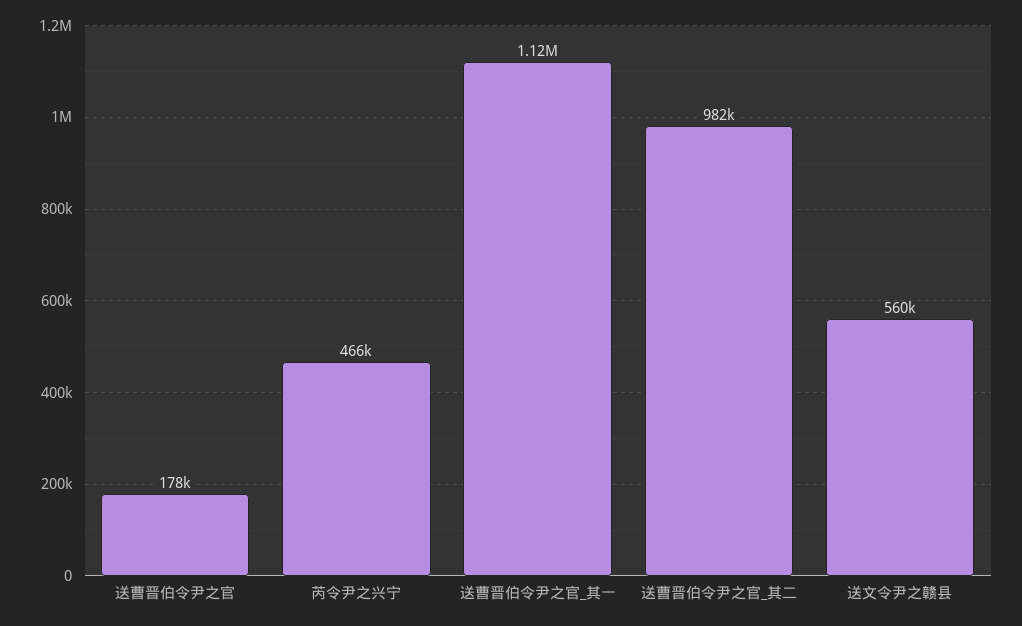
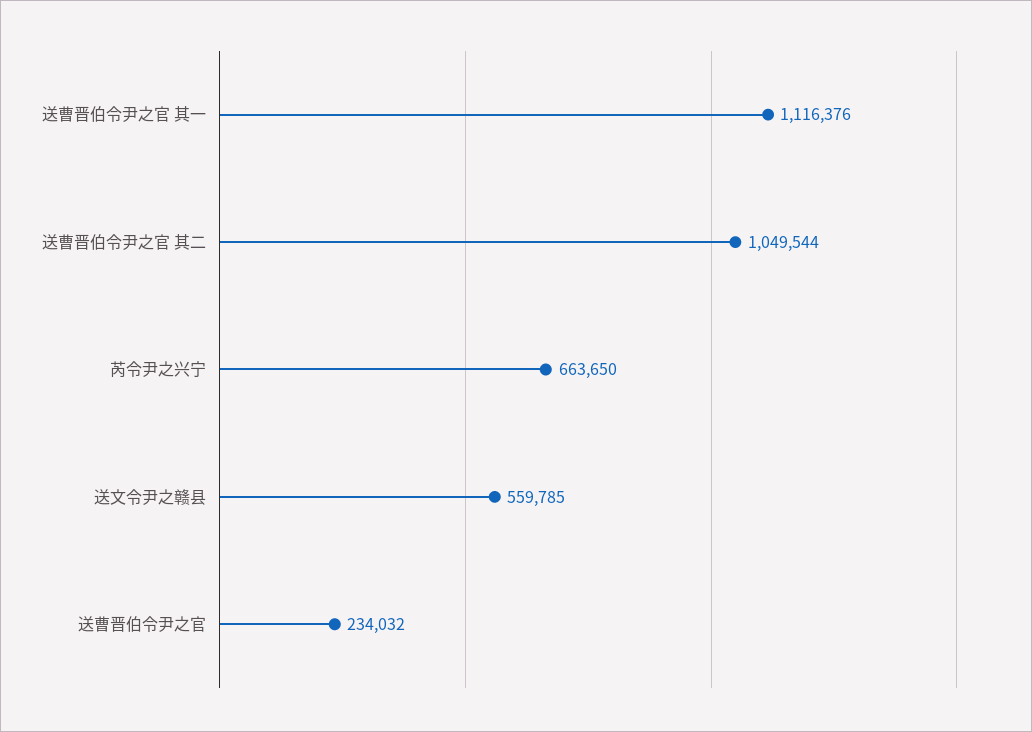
  {
-   "送曹晋伯令尹之官": 178000,
+   "送曹晋伯令尹之官": 234032,
-   "芮令尹之兴宁": 466000,
+   "芮令尹之兴宁": 663650,
    "送曹晋伯令尹之官_其一": 1116376,
-   "送曹晋伯令尹之官_其二": 982000,
+   "送曹晋伯令尹之官_其二": 1049544,
    "送文令尹之赣县": 559785
  }

